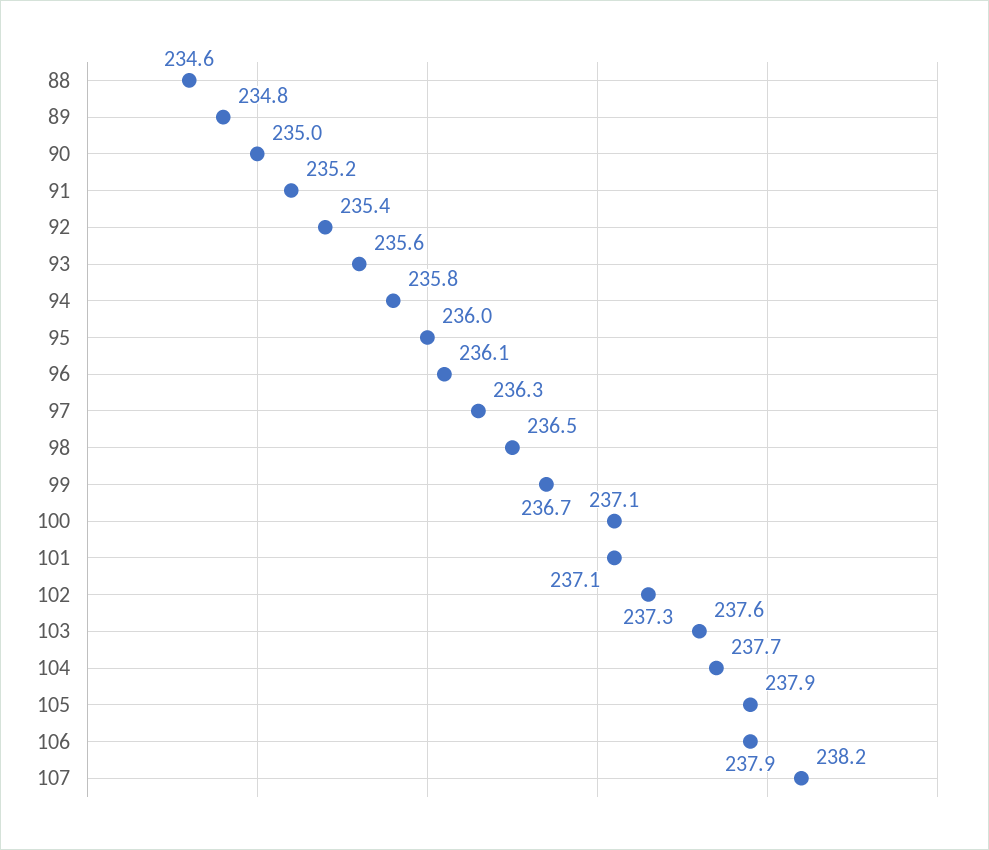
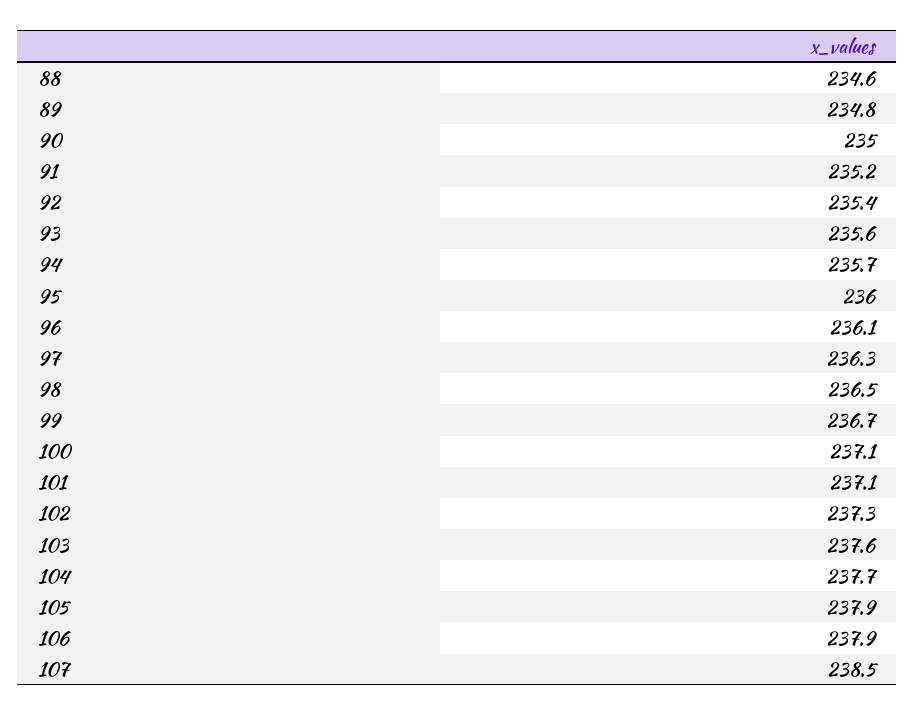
  {
    "88": 234.6,
    "89": 234.8,
    "90": 235,
    "91": 235.2,
    "92": 235.4,
    "93": 235.6,
-   "94": 235.8,
+   "94": 235.7,
    "95": 236,
    "96": 236.1,
    "97": 236.3,
    "98": 236.5,
    "99": 236.7,
    "100": 237.1,
    "101": 237.1,
    "102": 237.3,
    "103": 237.6,
    "104": 237.7,
    "105": 237.9,
    "106": 237.9,
-   "107": 238.2
+   "107": 238.5
  }

